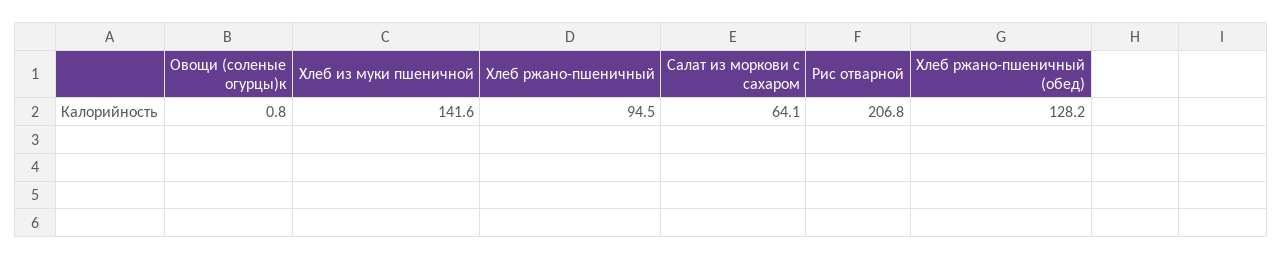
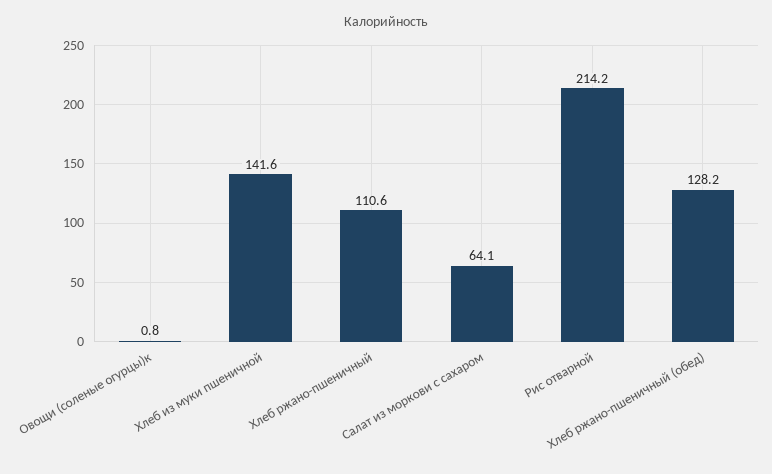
  {
    "Овощи (соленые огурцы)к": 0.8,
    "Хлеб из муки пшеничной": 141.6,
-   "Хлеб ржано-пшеничный": 94.5,
+   "Хлеб ржано-пшеничный": 110.6,
    "Салат из моркови с сахаром": 64.1,
-   "Рис отварной": 206.8,
+   "Рис отварной": 214.2,
    "Хлеб ржано-пшеничный (обед)": 128.2
  }

